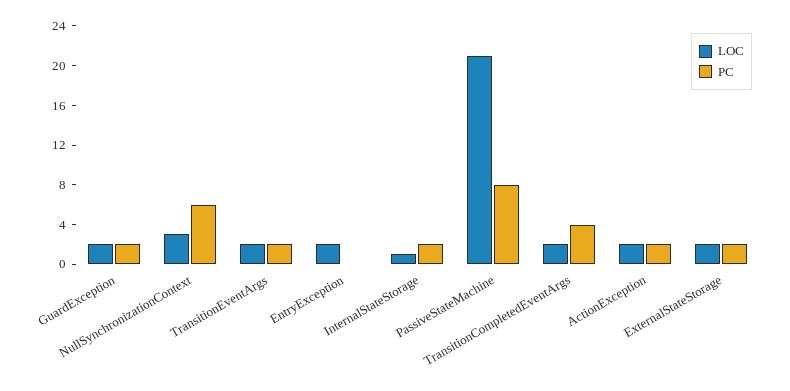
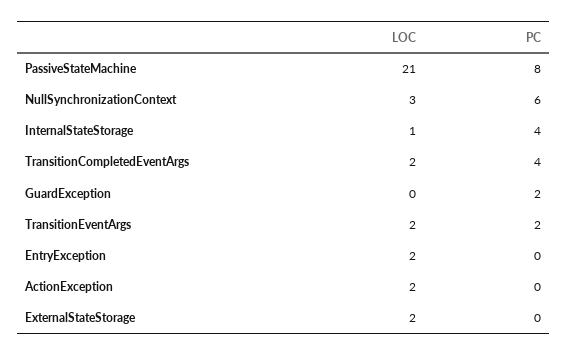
  {
    "LOC": {
-     "GuardException": 2,
+     "GuardException": 0,
      "NullSynchronizationContext": 3,
      "TransitionEventArgs": 2,
      "EntryException": 2,
      "InternalStateStorage": 1,
      "PassiveStateMachine": 21,
      "TransitionCompletedEventArgs": 2,
      "ActionException": 2,
      "ExternalStateStorage": 2
    },
    "PC": {
      "GuardException": 2,
      "NullSynchronizationContext": 6,
      "TransitionEventArgs": 2,
      "EntryException": 0,
-     "InternalStateStorage": 2,
+     "InternalStateStorage": 4,
      "PassiveStateMachine": 8,
      "TransitionCompletedEventArgs": 4,
-     "ActionException": 2,
+     "ActionException": 0,
-     "ExternalStateStorage": 2
+     "ExternalStateStorage": 0
    }
  }

